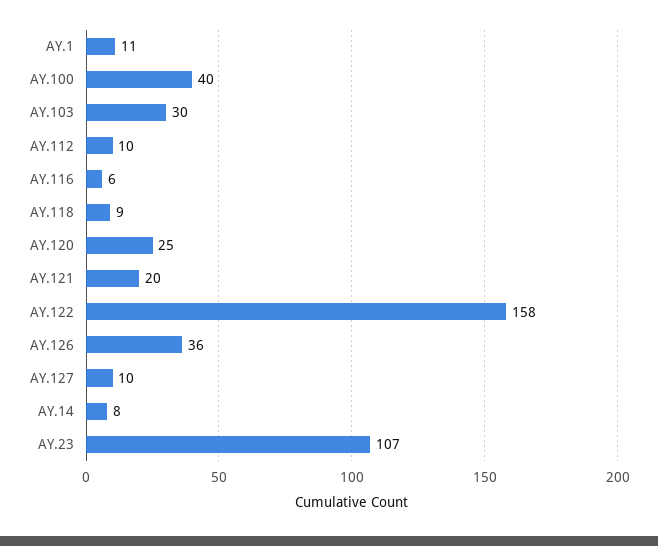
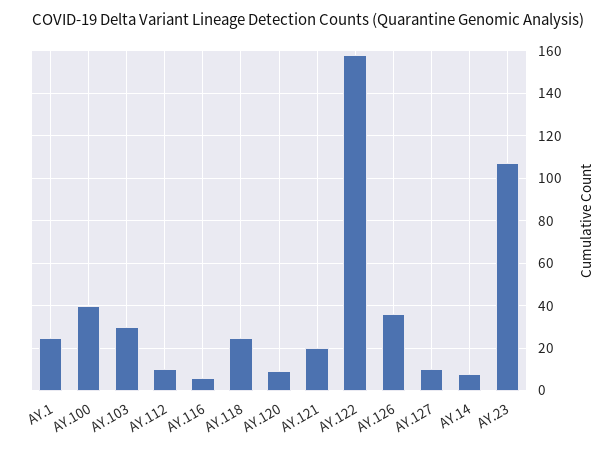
  {
-   "AY.1": 11,
+   "AY.1": 25,
    "AY.100": 40,
    "AY.103": 30,
    "AY.112": 10,
    "AY.116": 6,
-   "AY.118": 9,
+   "AY.118": 25,
-   "AY.120": 25,
+   "AY.120": 10,
    "AY.121": 20,
    "AY.122": 158,
    "AY.126": 36,
    "AY.127": 10,
    "AY.14": 8,
    "AY.23": 107
  }

